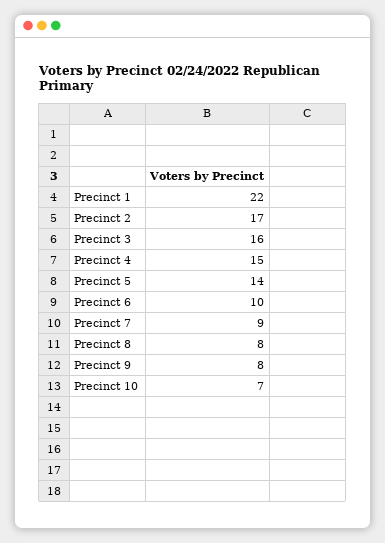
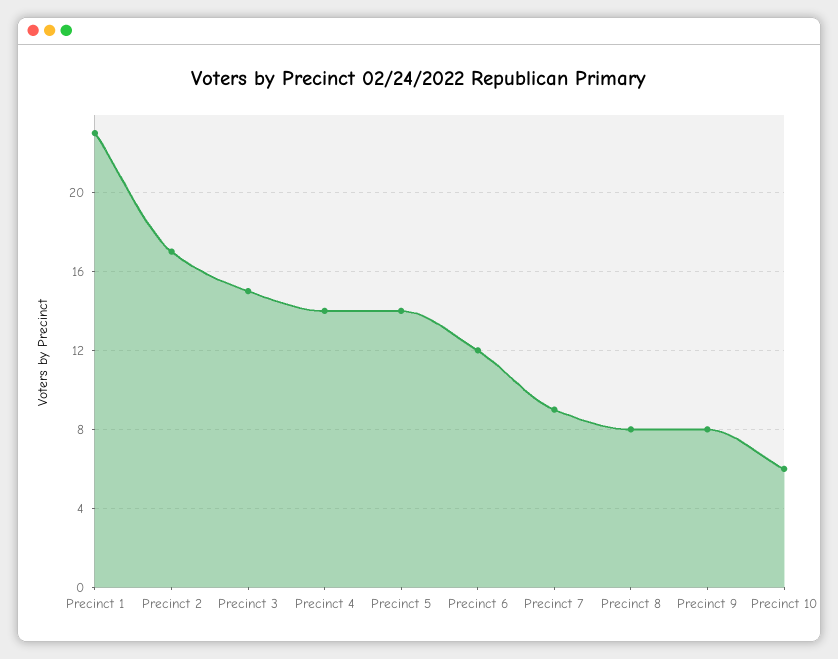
  {
-   "Precinct 1": 22,
+   "Precinct 1": 23,
    "Precinct 2": 17,
-   "Precinct 3": 16,
+   "Precinct 3": 15,
-   "Precinct 4": 15,
+   "Precinct 4": 14,
    "Precinct 5": 14,
-   "Precinct 6": 10,
+   "Precinct 6": 12,
    "Precinct 7": 9,
    "Precinct 8": 8,
    "Precinct 9": 8,
-   "Precinct 10": 7
+   "Precinct 10": 6
  }

